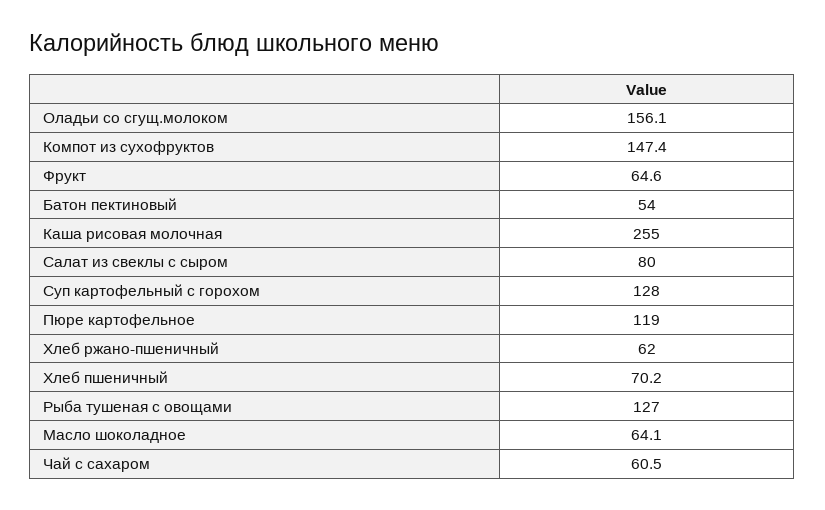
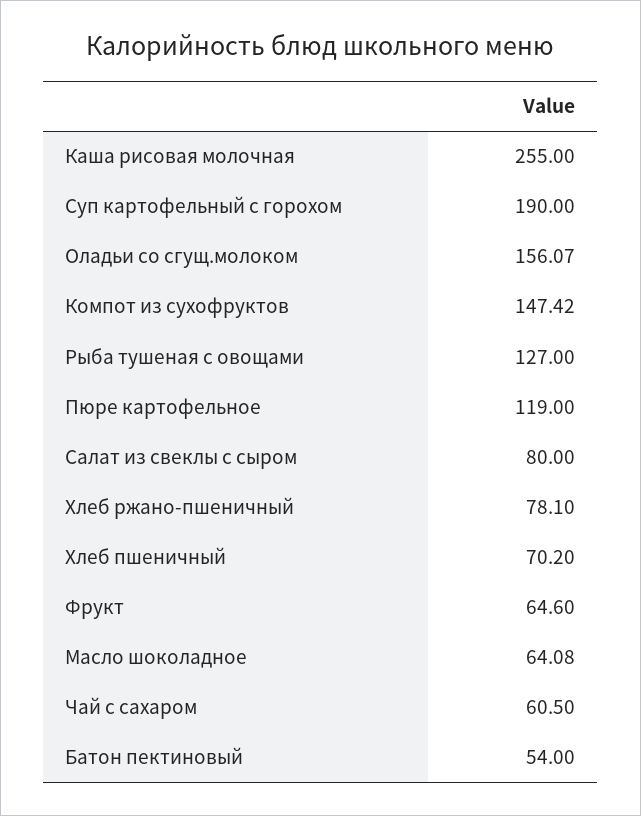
  {
    "Оладьи со сгущ.молоком": 156.07,
    "Компот из сухофруктов": 147.42,
    "Фрукт": 64.6,
    "Батон пектиновый": 54,
    "Каша рисовая молочная": 255,
    "Салат из свеклы с сыром": 80,
-   "Суп картофельный с горохом": 128,
+   "Суп картофельный с горохом": 190,
    "Пюре картофельное": 119,
-   "Хлеб ржано-пшеничный": 62,
+   "Хлеб ржано-пшеничный": 78.1,
    "Хлеб пшеничный": 70.2,
    "Рыба тушеная с овощами": 127,
    "Масло шоколадное": 64.08,
    "Чай с сахаром": 60.5
  }

